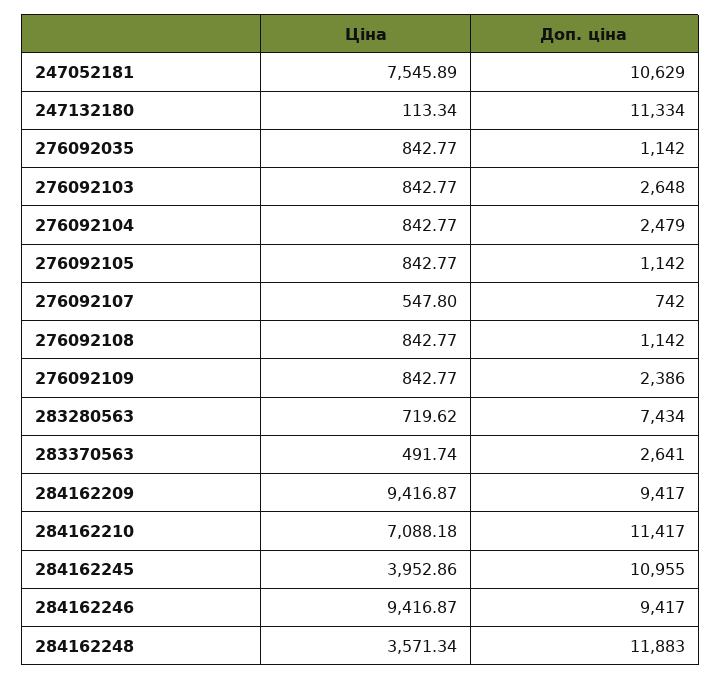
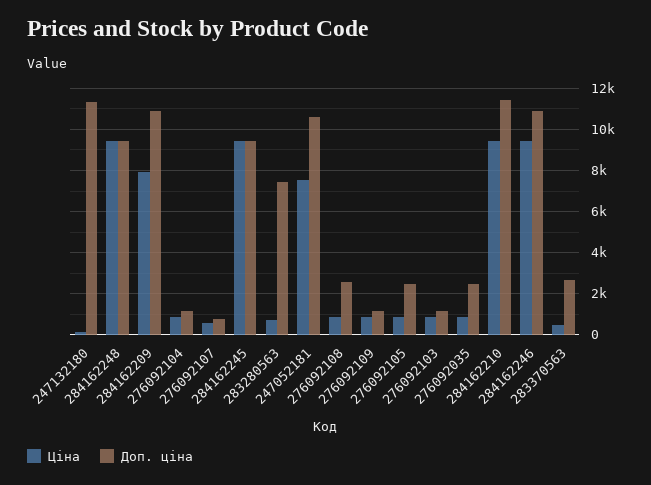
  {
    "Ціна": {
      "247052181": 7545.89,
      "247132180": 113.34,
      "276092035": 842.77,
      "276092103": 842.77,
      "276092104": 842.77,
      "276092105": 842.77,
      "276092107": 547.8,
      "276092108": 842.77,
      "276092109": 842.77,
      "283280563": 719.62,
      "283370563": 491.74,
-     "284162209": 9416.87,
+     "284162209": 8000,
-     "284162210": 7088.18,
+     "284162210": 9500,
-     "284162245": 3952.86,
+     "284162245": 9500,
      "284162246": 9416.87,
-     "284162248": 3571.34
+     "284162248": 9500
    },
    "Доп. ціна": {
      "247052181": 10629,
      "247132180": 11334,
-     "276092035": 1142,
+     "276092035": 2500,
-     "276092103": 2648,
+     "276092103": 1000,
-     "276092104": 2479,
+     "276092104": 1000,
-     "276092105": 1142,
+     "276092105": 2500,
      "276092107": 742,
-     "276092108": 1142,
+     "276092108": 2500,
-     "276092109": 2386,
+     "276092109": 1000,
      "283280563": 7434,
      "283370563": 2641,
-     "284162209": 9417,
+     "284162209": 11000,
      "284162210": 11417,
-     "284162245": 10955,
+     "284162245": 9500,
-     "284162246": 9417,
+     "284162246": 11000,
-     "284162248": 11883
+     "284162248": 9500
    }
  }

